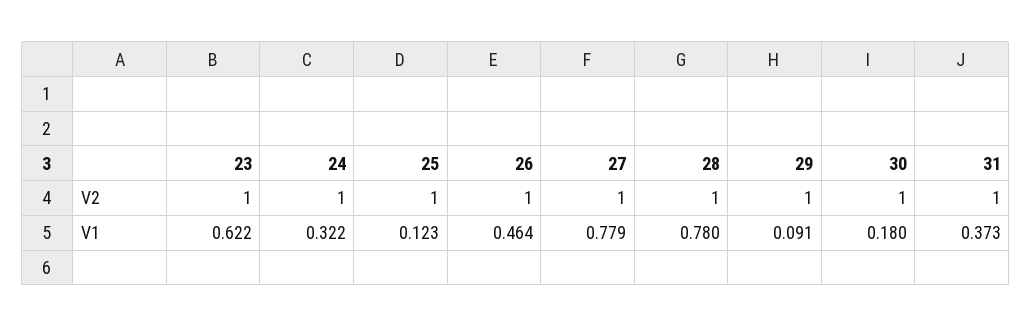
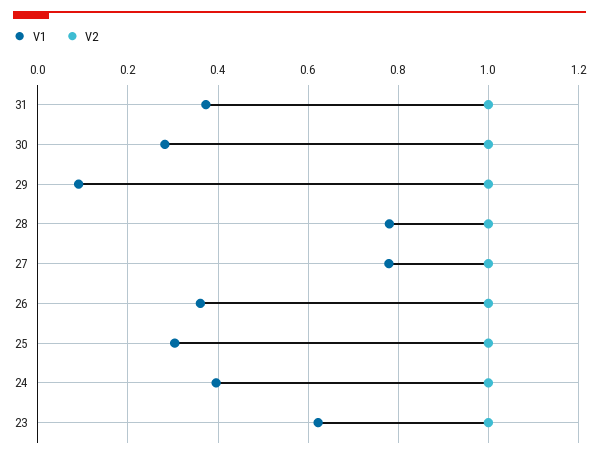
  {
    "V2": {
      "23": 1,
      "24": 1,
      "25": 1,
      "26": 1,
      "27": 1,
      "28": 1,
      "29": 1,
      "30": 1,
      "31": 1
    },
    "V1": {
      "23": 0.622,
-     "24": 0.322,
+     "24": 0.4,
-     "25": 0.123,
+     "25": 0.3,
-     "26": 0.464,
+     "26": 0.36,
      "27": 0.779,
      "28": 0.78,
      "29": 0.091,
-     "30": 0.18,
+     "30": 0.28,
      "31": 0.373
    }
  }

